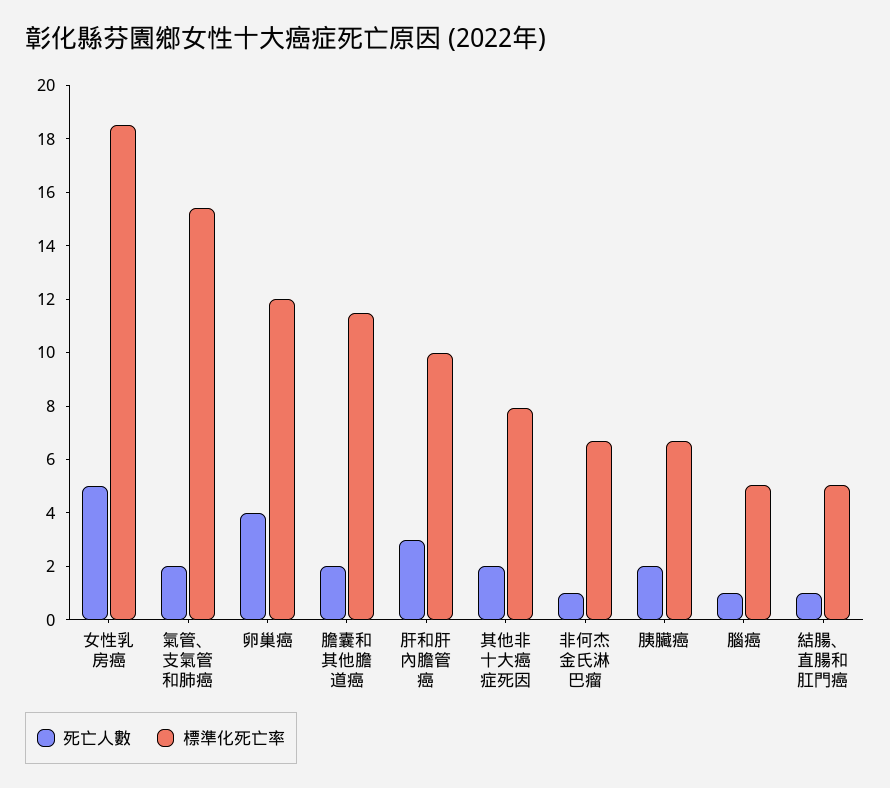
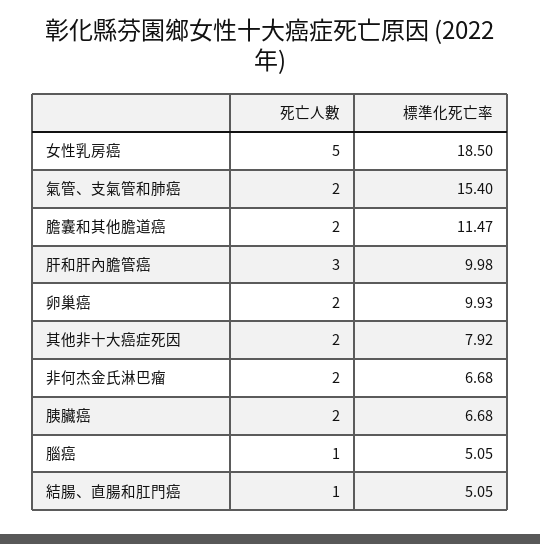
  {
    "死亡人數": {
      "女性乳房癌": 5,
      "氣管、支氣管和肺癌": 2,
-     "卵巢癌": 4,
+     "卵巢癌": 2,
      "膽囊和其他膽道癌": 2,
      "肝和肝內膽管癌": 3,
      "其他非十大癌症死因": 2,
-     "非何杰金氏淋巴瘤": 1,
+     "非何杰金氏淋巴瘤": 2,
      "胰臟癌": 2,
      "腦癌": 1,
      "結腸、直腸和肛門癌": 1
    },
    "標準化死亡率": {
      "女性乳房癌": 18.5,
      "氣管、支氣管和肺癌": 15.4,
-     "卵巢癌": 12,
+     "卵巢癌": 9.93,
      "膽囊和其他膽道癌": 11.47,
      "肝和肝內膽管癌": 9.98,
      "其他非十大癌症死因": 7.92,
      "非何杰金氏淋巴瘤": 6.68,
      "胰臟癌": 6.68,
      "腦癌": 5.05,
      "結腸、直腸和肛門癌": 5.05
    }
  }

